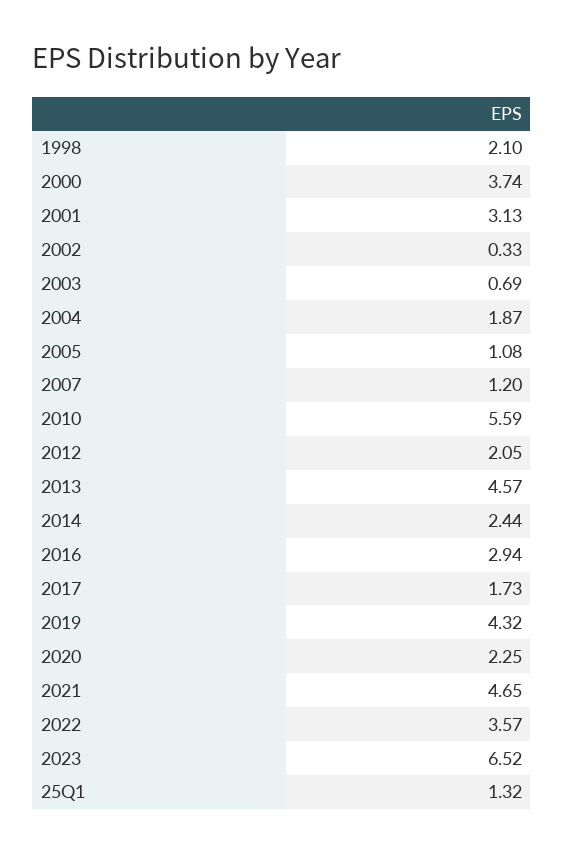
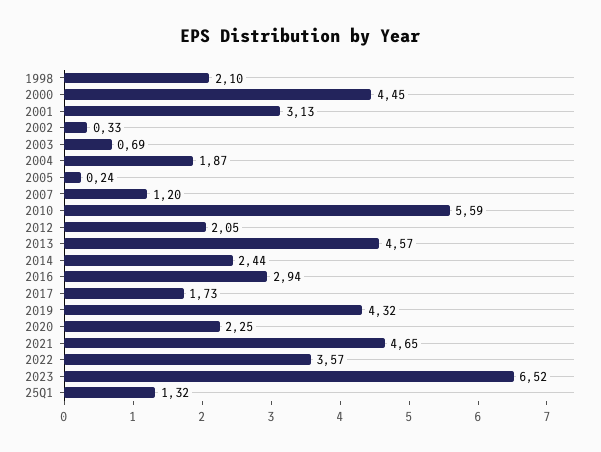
  {
    "1998": 2.1,
-   "2000": 3.74,
+   "2000": 4.45,
    "2001": 3.13,
    "2002": 0.33,
    "2003": 0.69,
    "2004": 1.87,
-   "2005": 1.08,
+   "2005": 0.24,
    "2007": 1.2,
    "2010": 5.59,
    "2012": 2.05,
    "2013": 4.57,
    "2014": 2.44,
    "2016": 2.94,
    "2017": 1.73,
    "2019": 4.32,
    "2020": 2.25,
    "2021": 4.65,
    "2022": 3.57,
    "2023": 6.52,
    "25Q1": 1.32
  }

